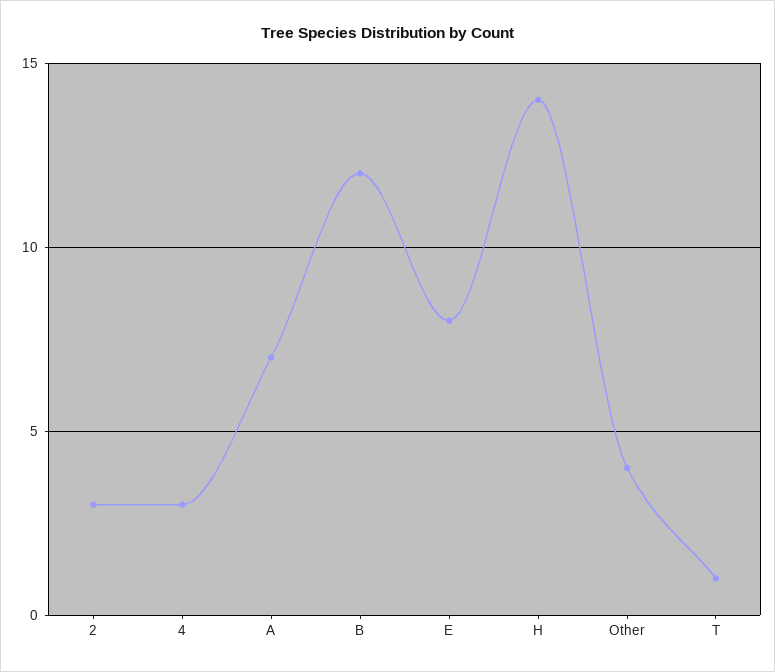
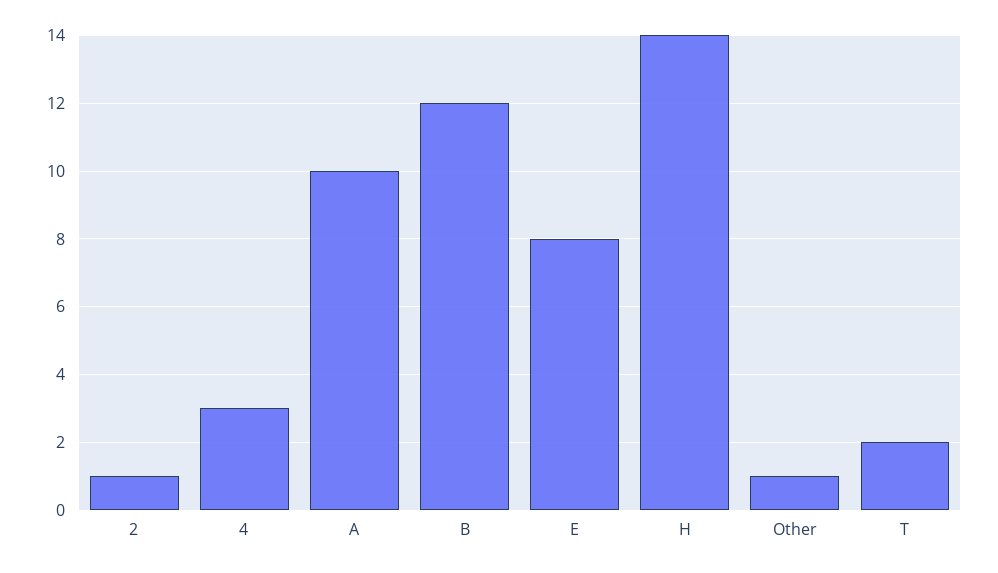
  {
-   "2": 3,
+   "2": 1,
    "4": 3,
-   "A": 7,
+   "A": 10,
    "B": 12,
    "E": 8,
    "H": 14,
-   "Other": 4,
+   "Other": 1,
-   "T": 1
+   "T": 2
  }

